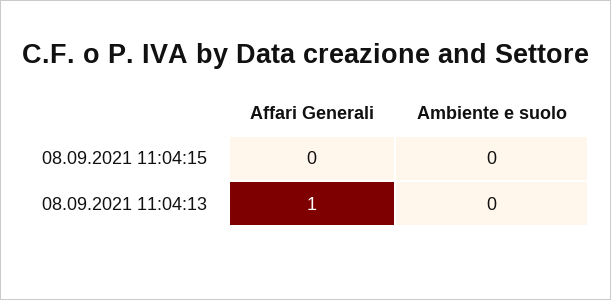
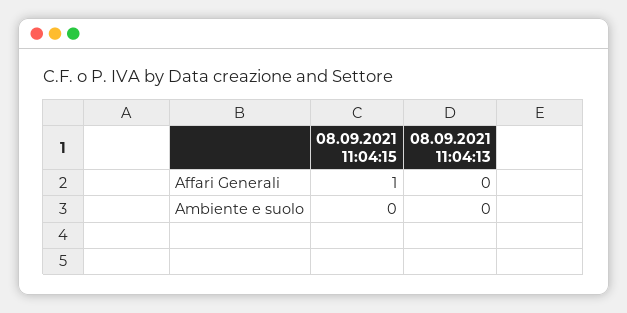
  {
    "Affari Generali": {
-     "08.09.2021 11:04:15": 0,
+     "08.09.2021 11:04:15": 1,
-     "08.09.2021 11:04:13": 1
+     "08.09.2021 11:04:13": 0
    },
    "Ambiente e suolo": {
      "08.09.2021 11:04:15": 0,
      "08.09.2021 11:04:13": 0
    }
  }

